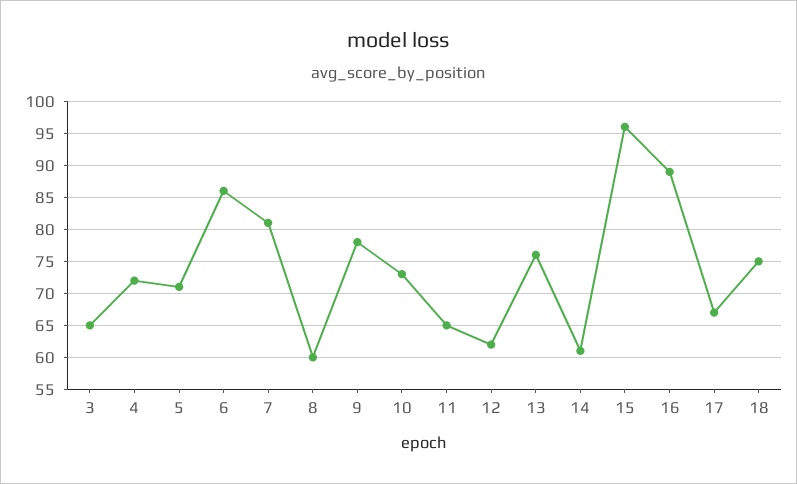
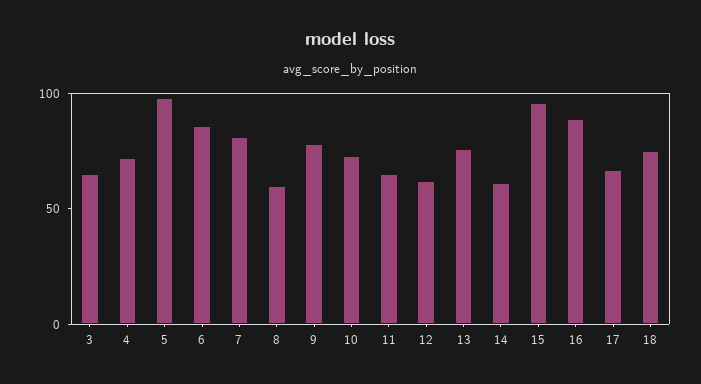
  {
    "3": 65,
    "4": 72,
-   "5": 71,
+   "5": 100,
    "6": 86,
    "7": 81,
    "8": 60,
    "9": 78,
    "10": 73,
    "11": 65,
    "12": 62,
    "13": 76,
    "14": 61,
    "15": 96,
    "16": 89,
    "17": 67,
    "18": 75
  }

